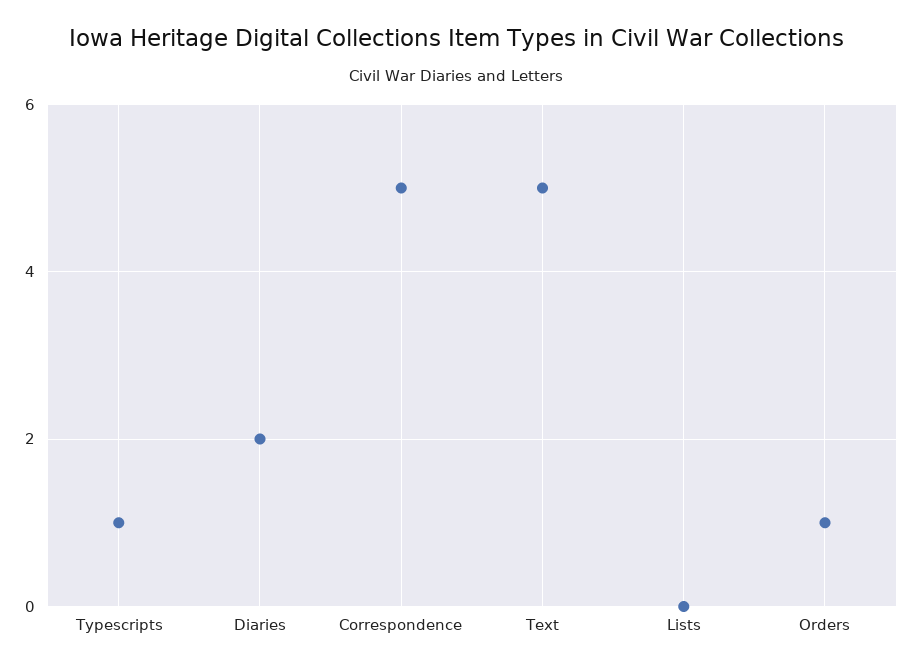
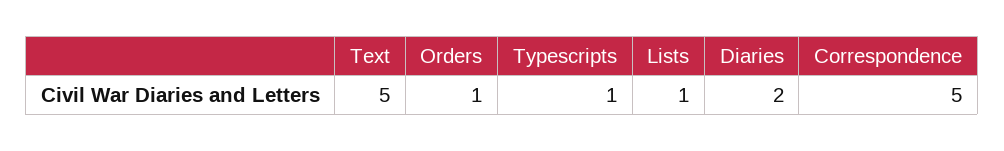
  {
    "Typescripts": 1,
    "Diaries": 2,
    "Correspondence": 5,
    "Text": 5,
-   "Lists": 0,
+   "Lists": 1,
    "Orders": 1
  }

